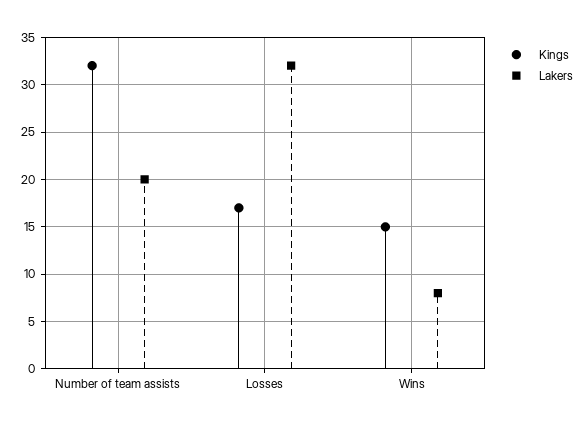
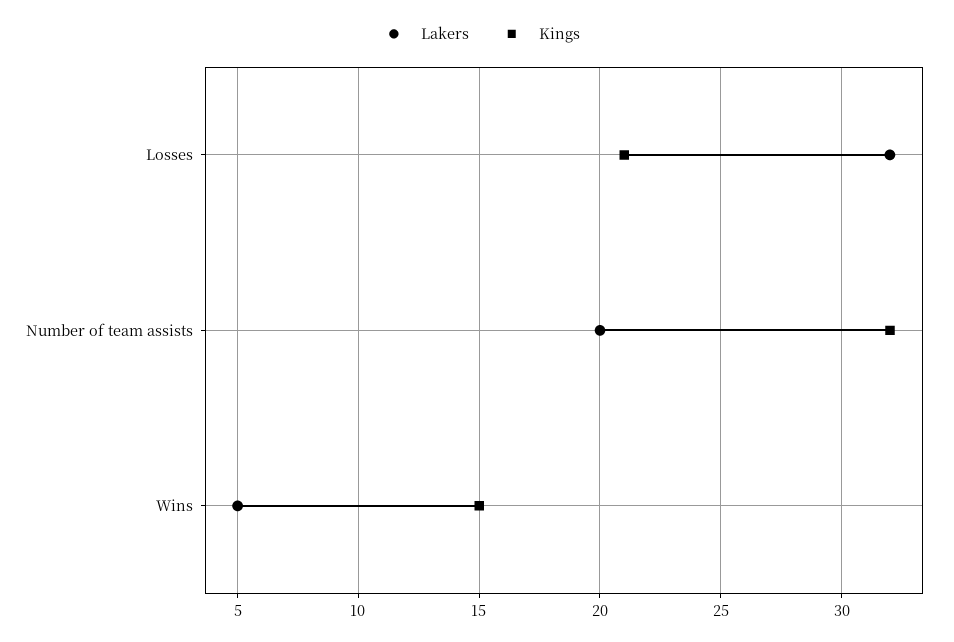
  {
    "Kings": {
      "Number of team assists": 32,
-     "Losses": 17,
+     "Losses": 21,
      "Wins": 15
    },
    "Lakers": {
      "Number of team assists": 20,
      "Losses": 32,
-     "Wins": 8
+     "Wins": 5
    }
  }

